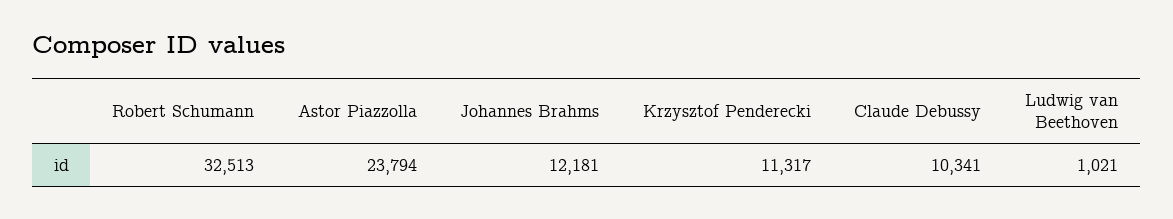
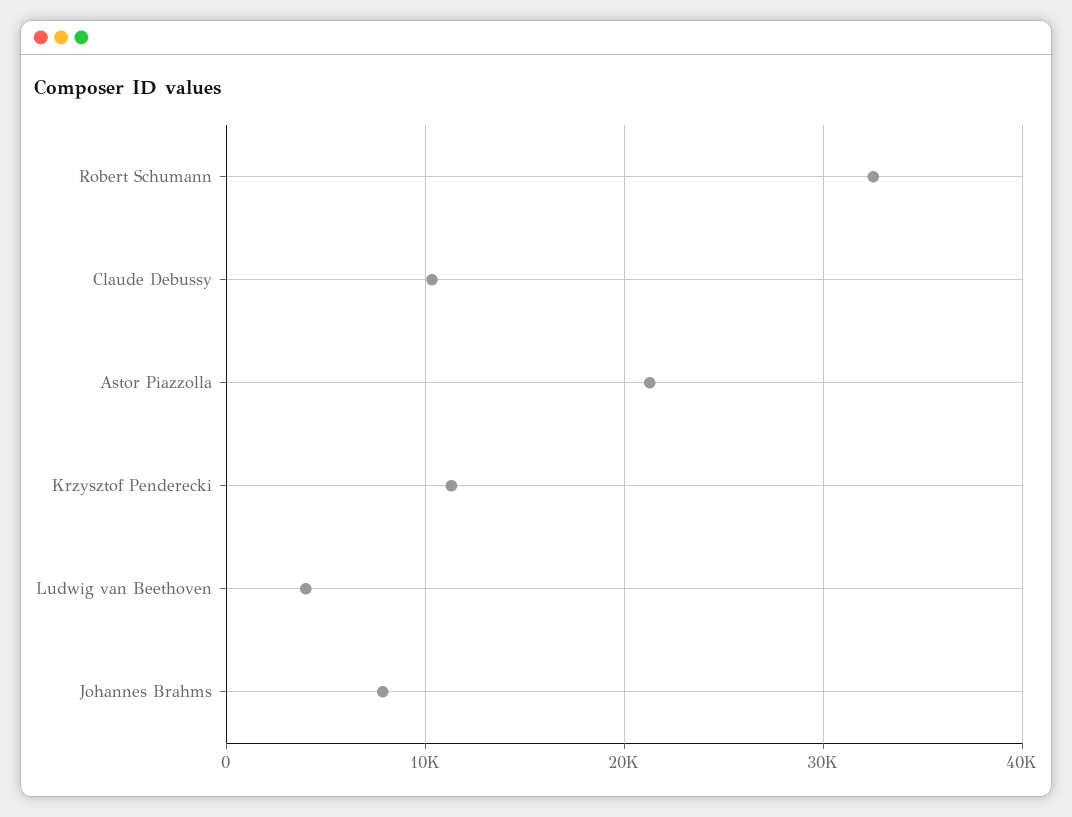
  {
    "Robert Schumann": 32513,
-   "Astor Piazzolla": 23794,
+   "Astor Piazzolla": 21000,
-   "Johannes Brahms": 12181,
+   "Johannes Brahms": 8000,
    "Krzysztof Penderecki": 11317,
    "Claude Debussy": 10341,
-   "Ludwig van Beethoven": 1021
+   "Ludwig van Beethoven": 4000
  }

